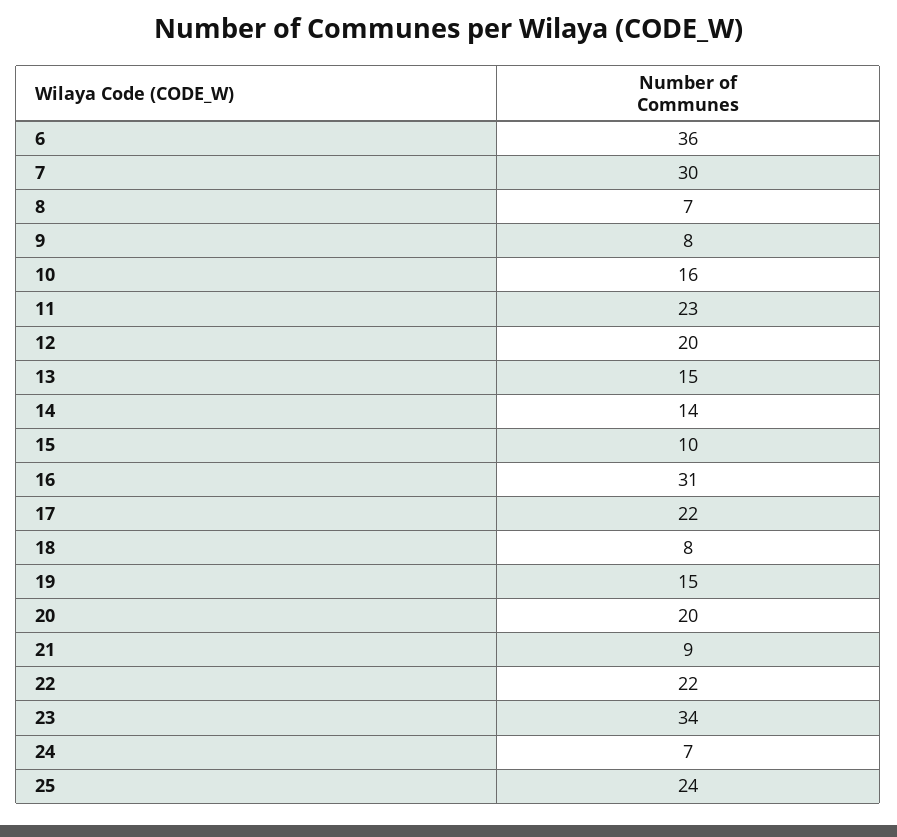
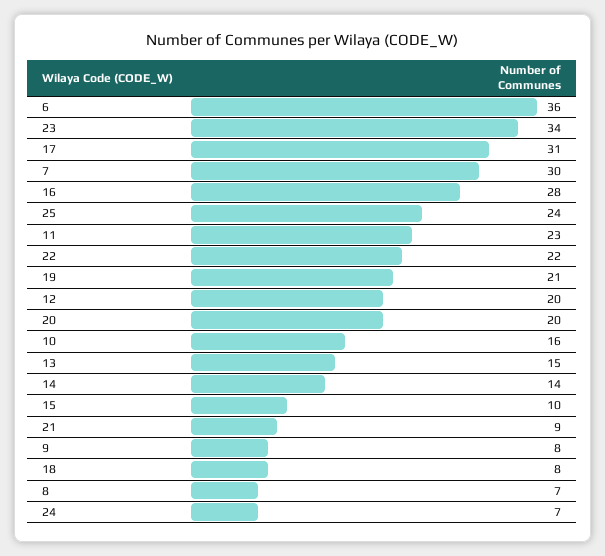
  {
    "6": 36,
    "7": 30,
    "8": 7,
    "9": 8,
    "10": 16,
    "11": 23,
    "12": 20,
    "13": 15,
    "14": 14,
    "15": 10,
-   "16": 31,
+   "16": 28,
-   "17": 22,
+   "17": 31,
    "18": 8,
-   "19": 15,
+   "19": 21,
    "20": 20,
    "21": 9,
    "22": 22,
    "23": 34,
    "24": 7,
    "25": 24
  }

